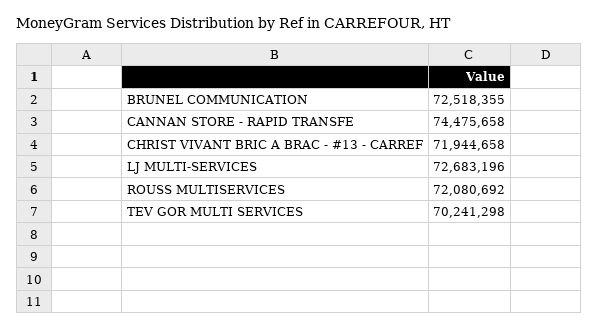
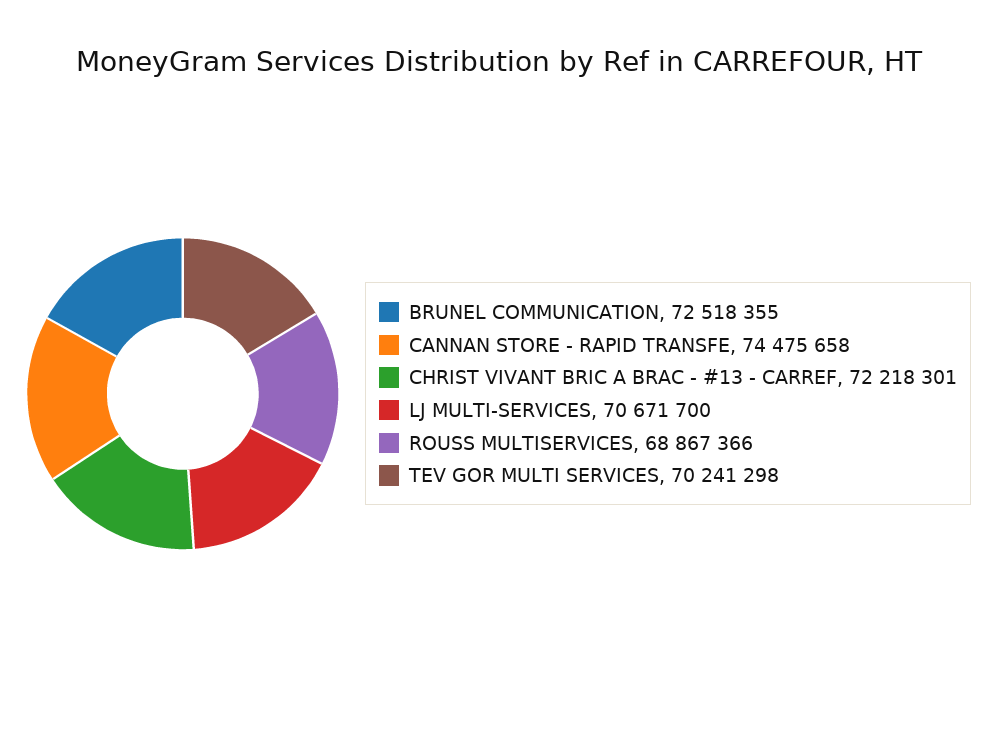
  {
    "BRUNEL COMMUNICATION": 72518355,
    "CANNAN STORE - RAPID TRANSFE": 74475658,
-   "CHRIST VIVANT BRIC A BRAC - #13 - CARREF": 71944658,
+   "CHRIST VIVANT BRIC A BRAC - #13 - CARREF": 72218301,
-   "LJ MULTI-SERVICES": 72683196,
+   "LJ MULTI-SERVICES": 70671700,
-   "ROUSS MULTISERVICES": 72080692,
+   "ROUSS MULTISERVICES": 68867366,
    "TEV GOR MULTI SERVICES": 70241298
  }

